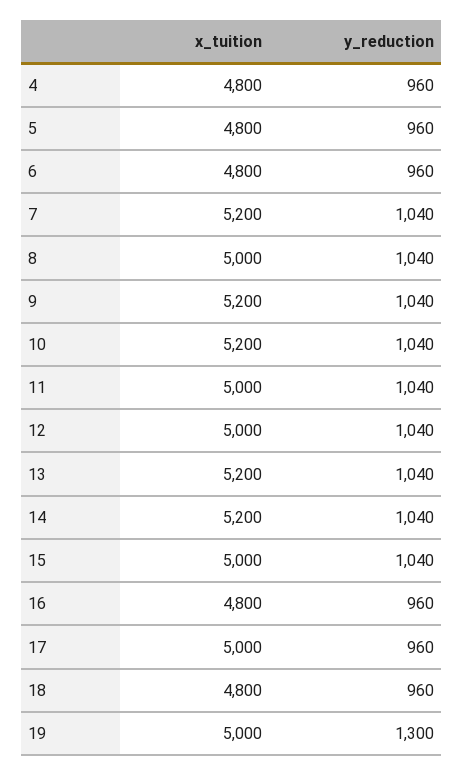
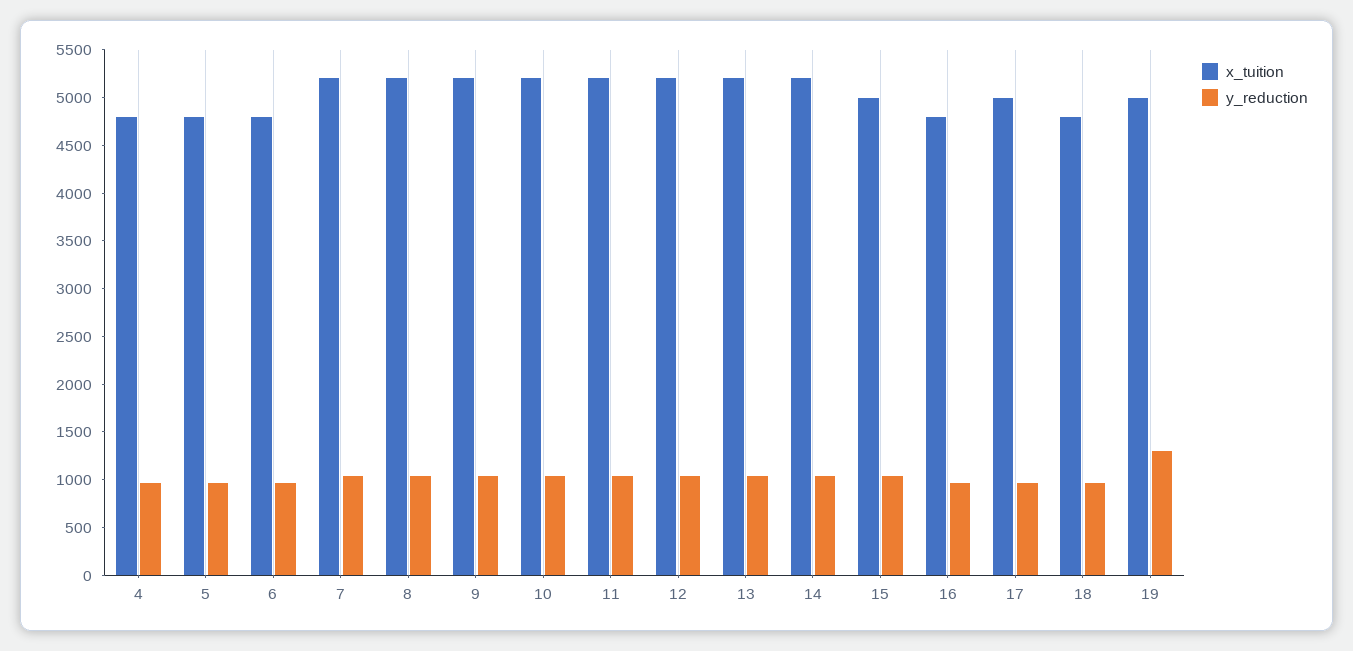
  {
    "x_tuition": {
      "4": 4800,
      "5": 4800,
      "6": 4800,
      "7": 5200,
-     "8": 5000,
+     "8": 5200,
      "9": 5200,
      "10": 5200,
-     "11": 5000,
+     "11": 5200,
-     "12": 5000,
+     "12": 5200,
      "13": 5200,
      "14": 5200,
      "15": 5000,
      "16": 4800,
      "17": 5000,
      "18": 4800,
      "19": 5000
    },
    "y_reduction": {
      "4": 960,
      "5": 960,
      "6": 960,
      "7": 1040,
      "8": 1040,
      "9": 1040,
      "10": 1040,
      "11": 1040,
      "12": 1040,
      "13": 1040,
      "14": 1040,
      "15": 1040,
      "16": 960,
      "17": 960,
      "18": 960,
      "19": 1300
    }
  }

